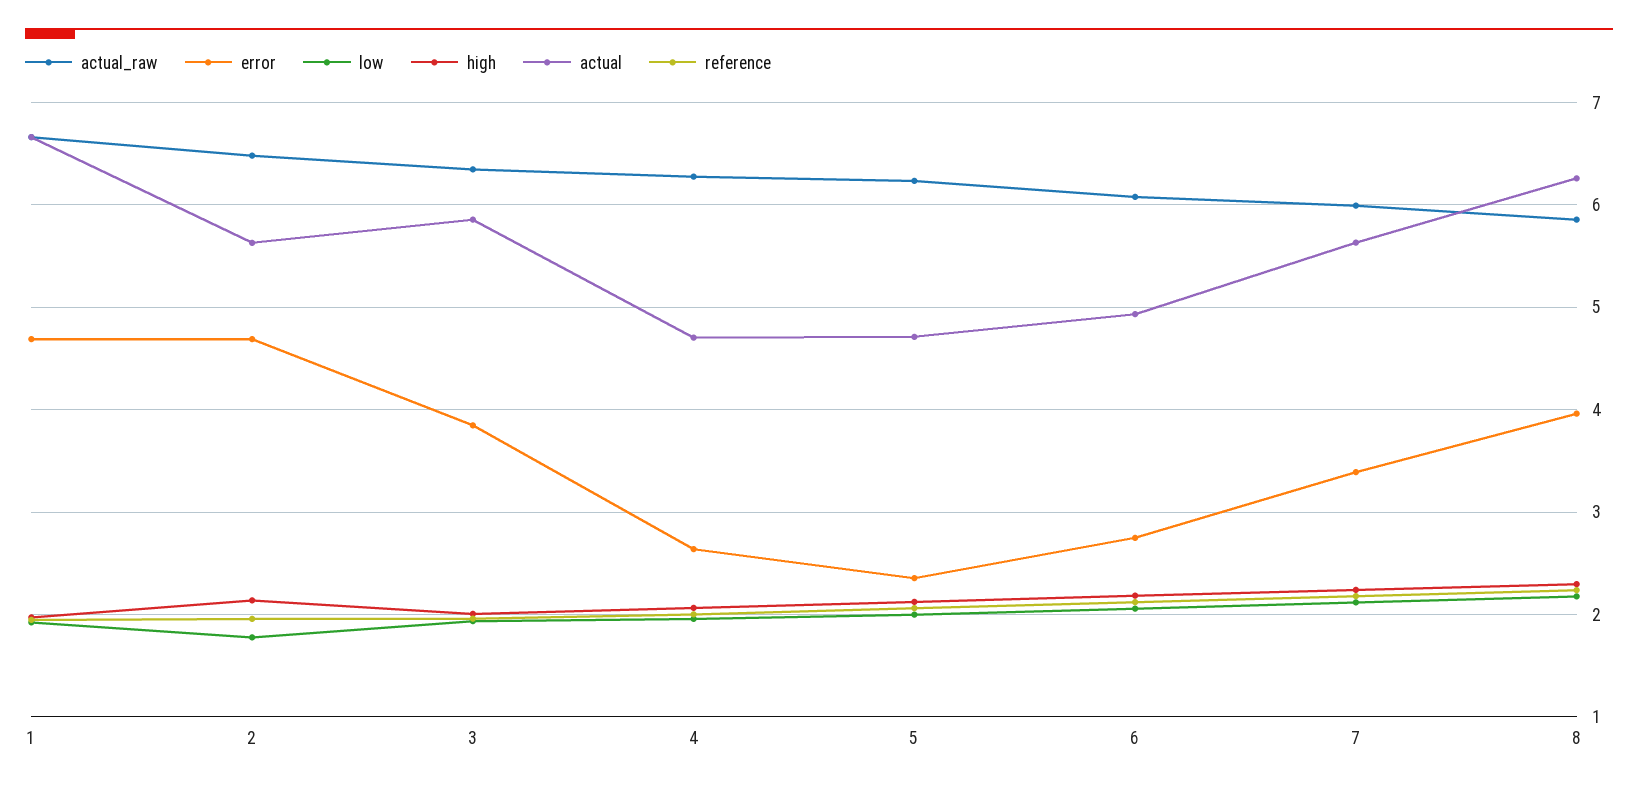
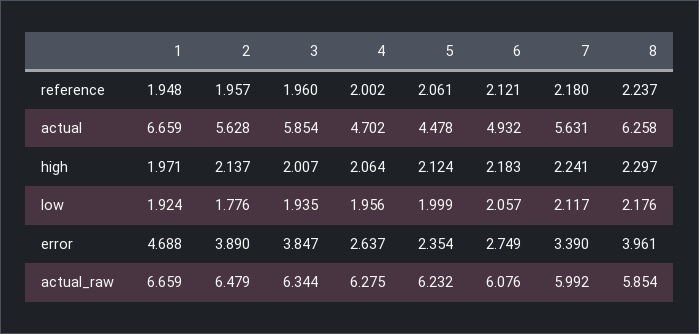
  {
    "actual_raw": {
      "1": 6.659,
      "2": 6.479,
      "3": 6.344,
      "4": 6.275,
      "5": 6.232,
      "6": 6.076,
      "7": 5.992,
      "8": 5.854
    },
    "error": {
      "1": 4.688,
-     "2": 4.7,
+     "2": 3.89,
      "3": 3.847,
      "4": 2.637,
      "5": 2.354,
      "6": 2.749,
      "7": 3.39,
      "8": 3.961
    },
    "low": {
      "1": 1.924,
      "2": 1.776,
      "3": 1.935,
      "4": 1.956,
      "5": 1.999,
      "6": 2.057,
      "7": 2.117,
      "8": 2.176
    },
    "high": {
      "1": 1.971,
      "2": 2.137,
      "3": 2.007,
      "4": 2.064,
      "5": 2.124,
      "6": 2.183,
      "7": 2.241,
      "8": 2.297
    },
    "actual": {
      "1": 6.659,
      "2": 5.628,
      "3": 5.854,
      "4": 4.702,
-     "5": 4.7,
+     "5": 4.478,
      "6": 4.932,
      "7": 5.631,
      "8": 6.258
    },
    "reference": {
      "1": 1.948,
      "2": 1.957,
      "3": 1.96,
      "4": 2.002,
      "5": 2.061,
      "6": 2.121,
      "7": 2.18,
      "8": 2.237
    }
  }

